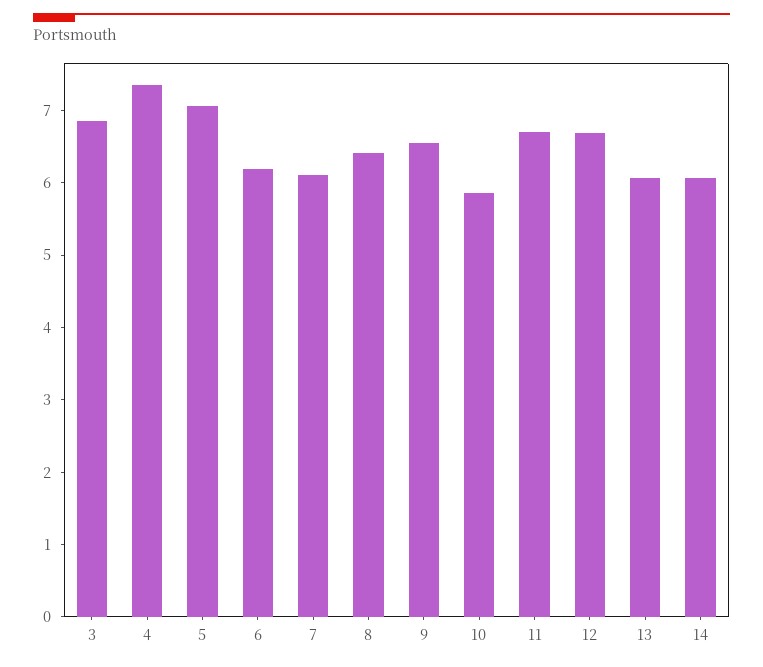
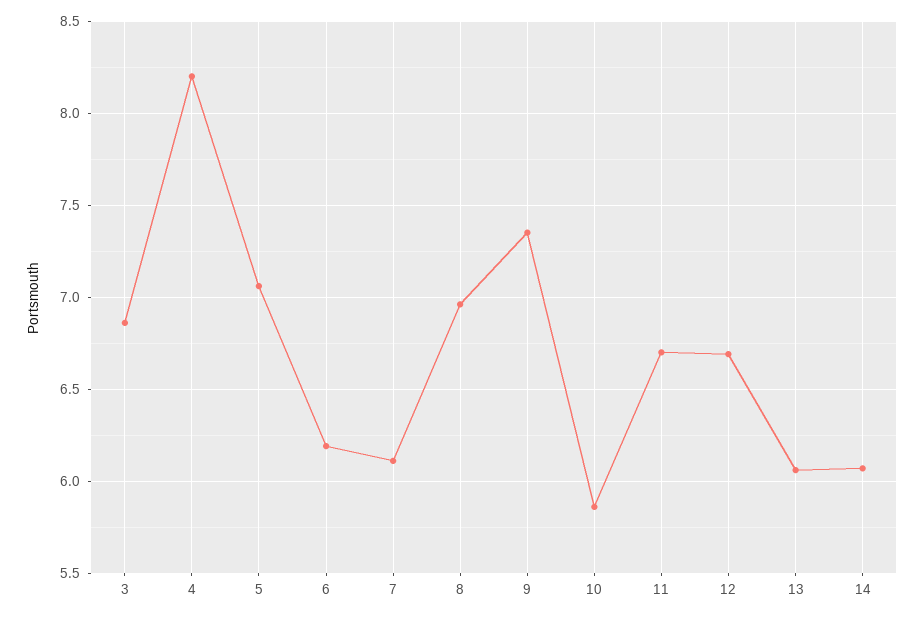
  {
    "3": 6.85,
-   "4": 7.4,
+   "4": 8.2,
    "5": 7.05,
    "6": 6.2,
    "7": 6.1,
-   "8": 6.4,
+   "8": 6.95,
-   "9": 6.6,
+   "9": 7.35,
    "10": 5.85,
    "11": 6.7,
    "12": 6.7,
    "13": 6.05,
    "14": 6.05
  }

